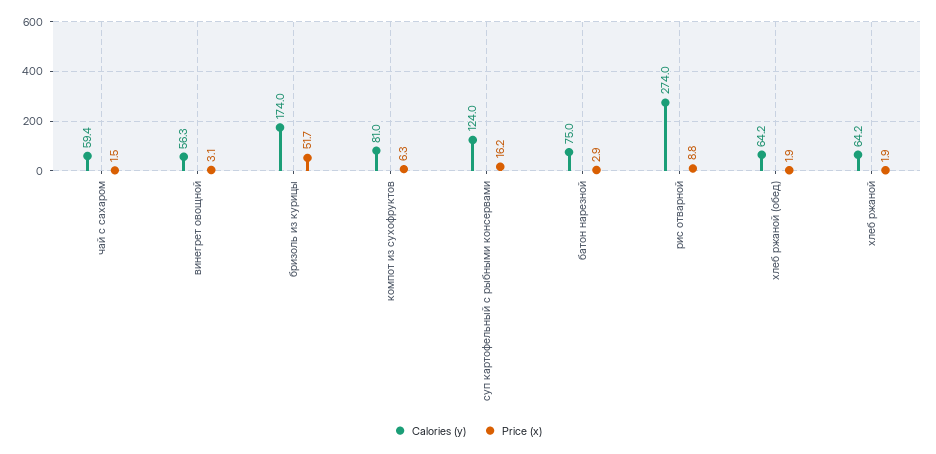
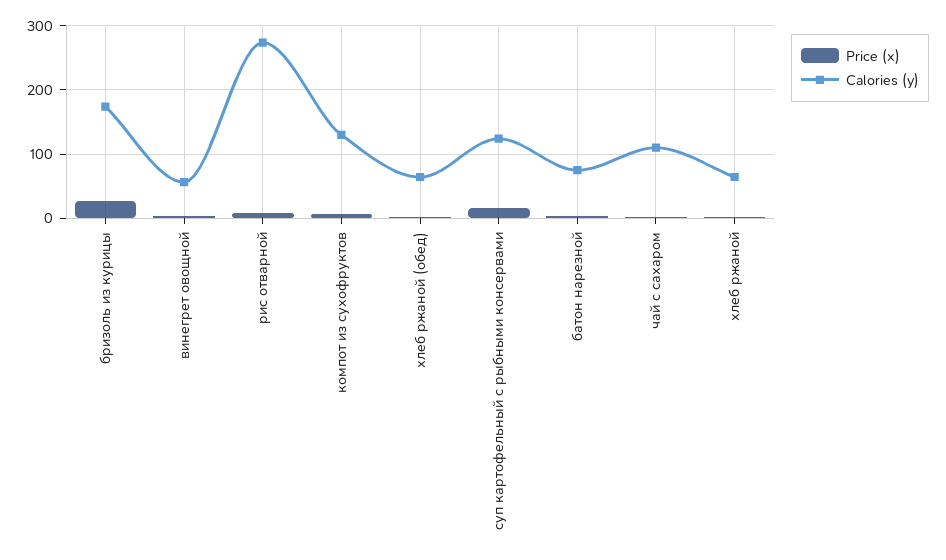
  {
    "Calories (y)": {
-     "чай с сахаром": 59.4,
+     "чай с сахаром": 110,
      "винегрет овощной": 56.3,
      "бризоль из курицы": 174,
-     "компот из сухофруктов": 81,
+     "компот из сухофруктов": 130,
      "суп картофельный с рыбными консервами": 124,
      "батон нарезной": 75,
      "рис отварной": 274,
      "хлеб ржаной (обед)": 64.2,
      "хлеб ржаной": 64.2
    },
    "Price (x)": {
      "чай с сахаром": 1.5,
      "винегрет овощной": 3.1,
-     "бризоль из курицы": 51.7,
+     "бризоль из курицы": 30,
      "компот из сухофруктов": 6.3,
      "суп картофельный с рыбными консервами": 16.2,
      "батон нарезной": 2.9,
      "рис отварной": 8.8,
      "хлеб ржаной (обед)": 1.9,
      "хлеб ржаной": 1.9
    }
  }

